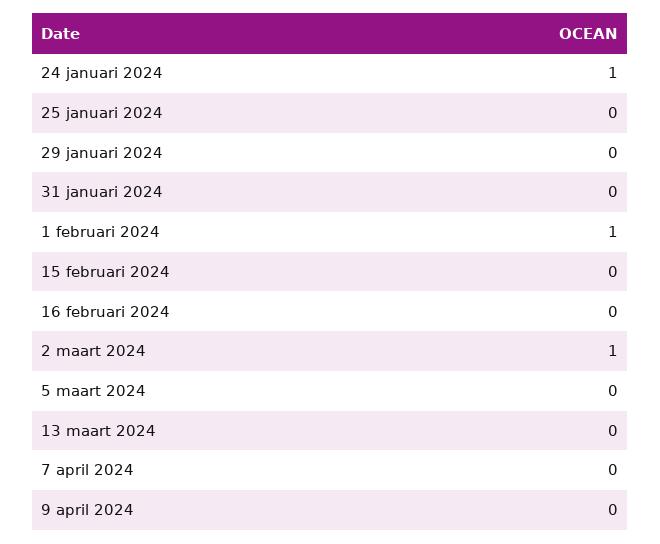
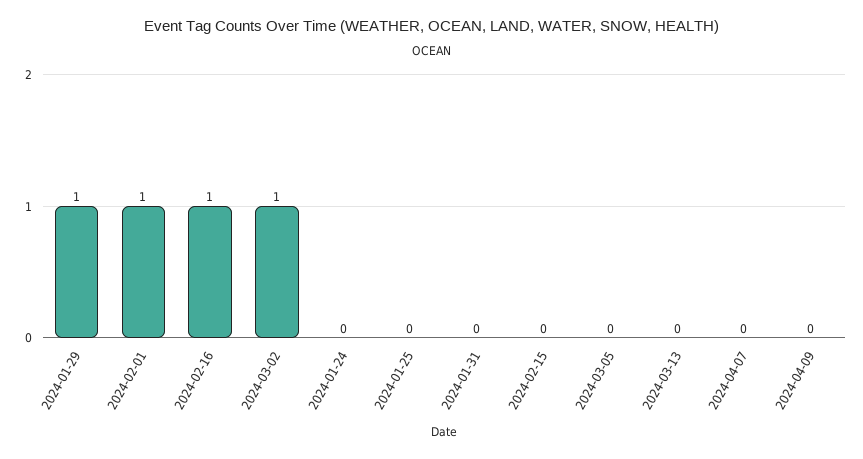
  {
-   "24 januari 2024": 1,
+   "24 januari 2024": 0,
    "25 januari 2024": 0,
-   "29 januari 2024": 0,
+   "29 januari 2024": 1,
    "31 januari 2024": 0,
    "1 februari 2024": 1,
    "15 februari 2024": 0,
-   "16 februari 2024": 0,
+   "16 februari 2024": 1,
    "2 maart 2024": 1,
    "5 maart 2024": 0,
    "13 maart 2024": 0,
    "7 april 2024": 0,
    "9 april 2024": 0
  }

